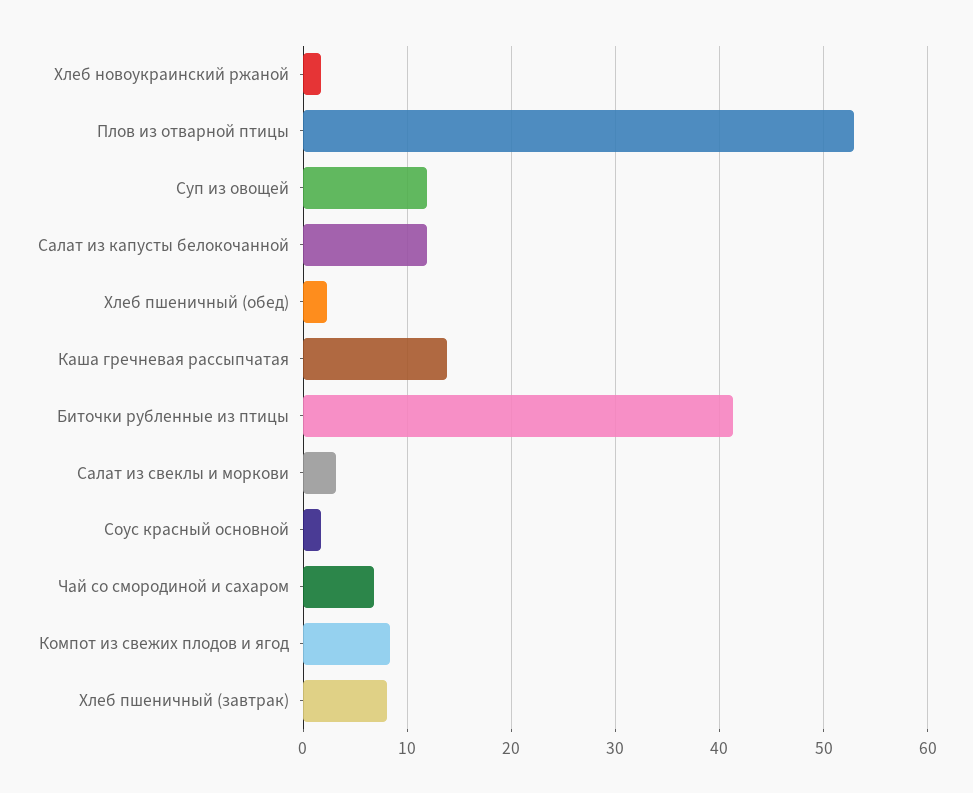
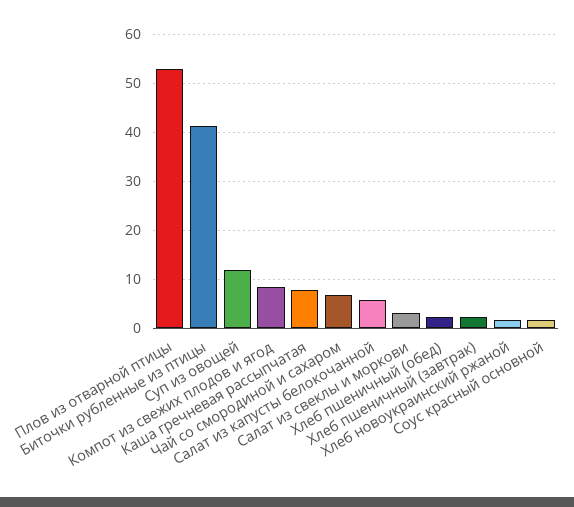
  {
    "Хлеб новоукраинский ржаной": 2,
    "Плов из отварной птицы": 53,
    "Суп из овощей": 12,
-   "Салат из капусты белокочанной": 12,
+   "Салат из капусты белокочанной": 6,
    "Хлеб пшеничный (обед)": 2,
-   "Каша гречневая рассыпчатая": 14,
+   "Каша гречневая рассыпчатая": 8,
    "Биточки рубленные из птицы": 41,
    "Салат из свеклы и моркови": 3,
    "Соус красный основной": 2,
    "Чай со смородиной и сахаром": 7,
    "Компот из свежих плодов и ягод": 8,
-   "Хлеб пшеничный (завтрак)": 8
+   "Хлеб пшеничный (завтрак)": 2
  }

